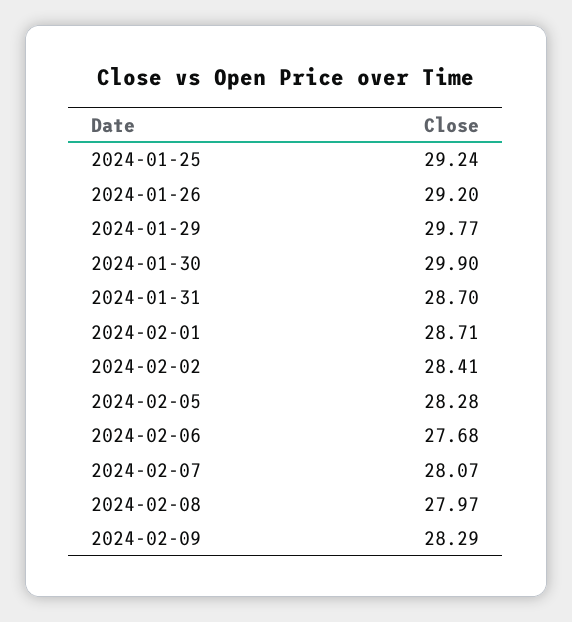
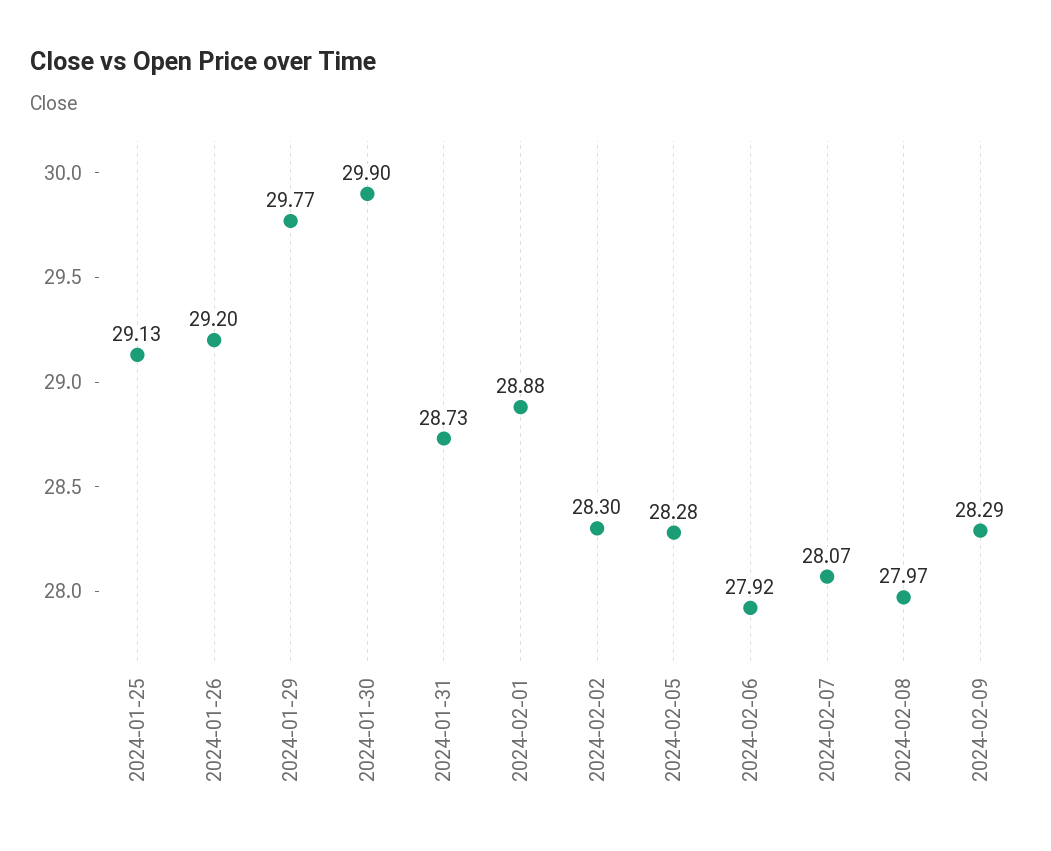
  {
-   "2024-01-25": 29.24,
+   "2024-01-25": 29.13,
    "2024-01-26": 29.2,
    "2024-01-29": 29.77,
    "2024-01-30": 29.9,
-   "2024-01-31": 28.7,
+   "2024-01-31": 28.73,
-   "2024-02-01": 28.71,
+   "2024-02-01": 28.88,
-   "2024-02-02": 28.41,
+   "2024-02-02": 28.3,
    "2024-02-05": 28.28,
-   "2024-02-06": 27.68,
+   "2024-02-06": 27.92,
    "2024-02-07": 28.07,
    "2024-02-08": 27.97,
    "2024-02-09": 28.29
  }

